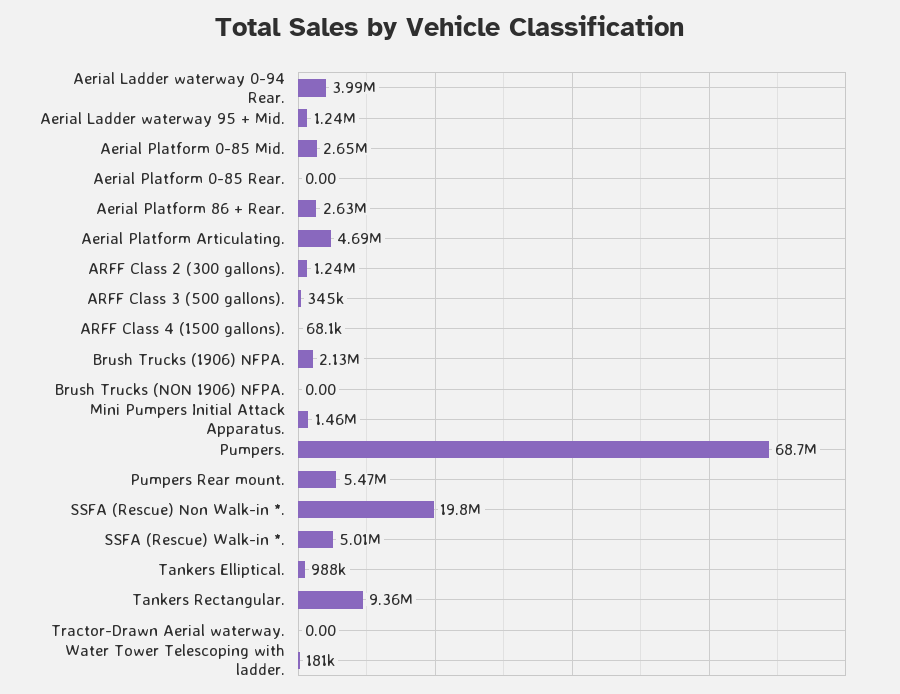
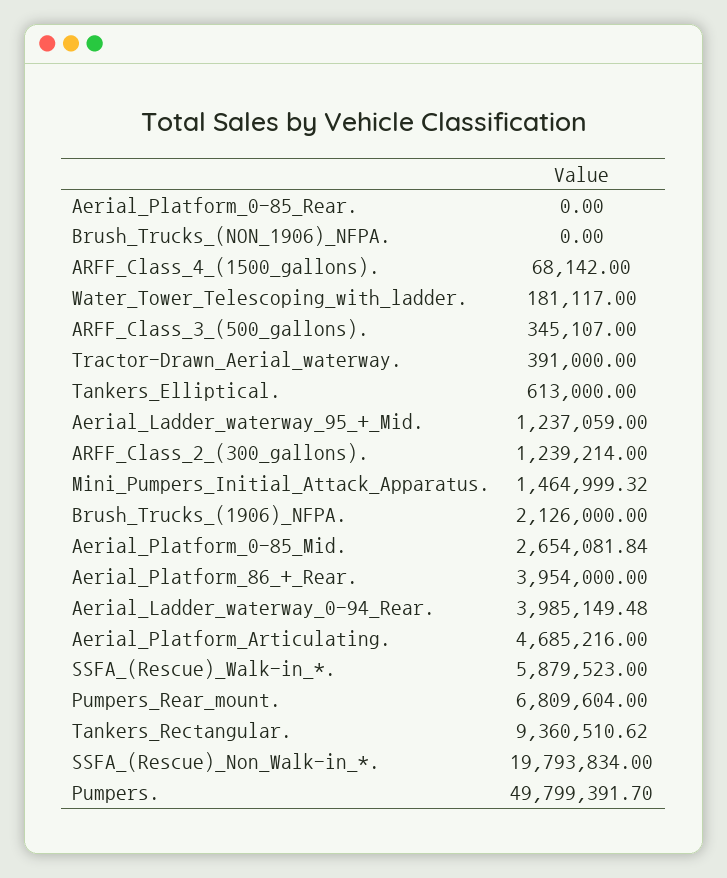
  {
    "Aerial Ladder waterway 0-94 Rear.": 3985149.48,
    "Aerial Ladder waterway 95 + Mid.": 1237059,
    "Aerial Platform 0-85 Mid.": 2654081.84,
    "Aerial Platform 0-85 Rear.": 0,
-   "Aerial Platform 86 + Rear.": 2630000,
+   "Aerial Platform 86 + Rear.": 3954000,
    "Aerial Platform Articulating.": 4685216,
    "ARFF Class 2 (300 gallons).": 1239214,
    "ARFF Class 3 (500 gallons).": 345107,
    "ARFF Class 4 (1500 gallons).": 68142,
    "Brush Trucks (1906) NFPA.": 2126000,
    "Brush Trucks (NON 1906) NFPA.": 0,
    "Mini Pumpers Initial Attack Apparatus.": 1464999.32,
-   "Pumpers.": 68700000,
+   "Pumpers.": 49799391.7,
-   "Pumpers Rear mount.": 5470000,
+   "Pumpers Rear mount.": 6809604,
    "SSFA (Rescue) Non Walk-in *.": 19793834,
-   "SSFA (Rescue) Walk-in *.": 5010000,
+   "SSFA (Rescue) Walk-in *.": 5879523,
-   "Tankers Elliptical.": 988000,
+   "Tankers Elliptical.": 613000,
    "Tankers Rectangular.": 9360510.62,
-   "Tractor-Drawn Aerial waterway.": 0,
+   "Tractor-Drawn Aerial waterway.": 391000,
    "Water Tower Telescoping with ladder.": 181117
  }

